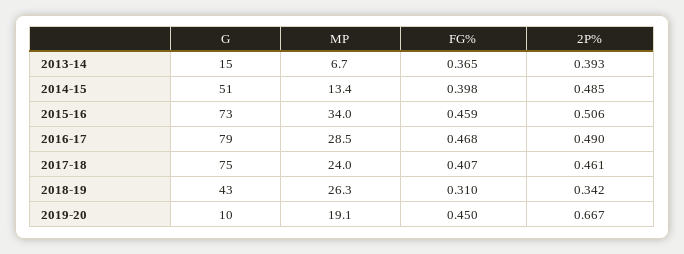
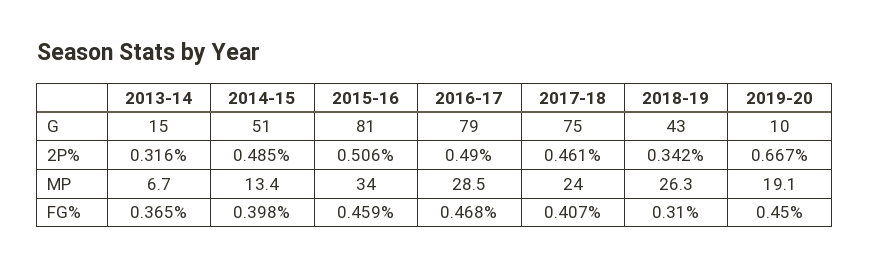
  {
    "G": {
      "2013-14": 15,
      "2014-15": 51,
-     "2015-16": 73,
+     "2015-16": 81,
      "2016-17": 79,
      "2017-18": 75,
      "2018-19": 43,
      "2019-20": 10
    },
    "MP": {
      "2013-14": 6.7,
      "2014-15": 13.4,
      "2015-16": 34,
      "2016-17": 28.5,
      "2017-18": 24,
      "2018-19": 26.3,
      "2019-20": 19.1
    },
    "FG%": {
      "2013-14": 0.365,
      "2014-15": 0.398,
      "2015-16": 0.459,
      "2016-17": 0.468,
      "2017-18": 0.407,
      "2018-19": 0.31,
      "2019-20": 0.45
    },
    "2P%": {
-     "2013-14": 0.393,
+     "2013-14": 0.316,
      "2014-15": 0.485,
      "2015-16": 0.506,
      "2016-17": 0.49,
      "2017-18": 0.461,
      "2018-19": 0.342,
      "2019-20": 0.667
    }
  }

